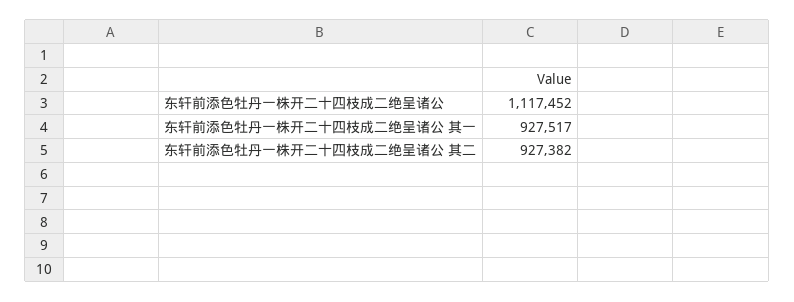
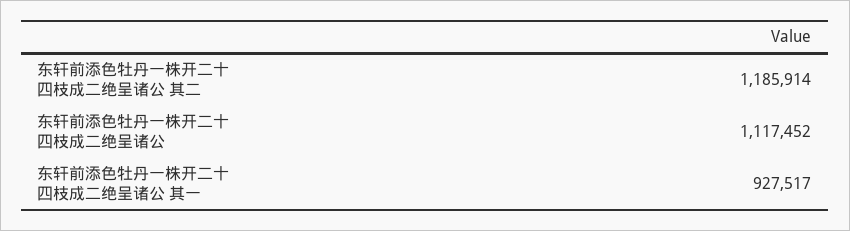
  {
    "东轩前添色牡丹一株开二十四枝成二绝呈诸公": 1117452,
    "东轩前添色牡丹一株开二十四枝成二绝呈诸公 其一": 927517,
-   "东轩前添色牡丹一株开二十四枝成二绝呈诸公 其二": 927382
+   "东轩前添色牡丹一株开二十四枝成二绝呈诸公 其二": 1185914
  }

